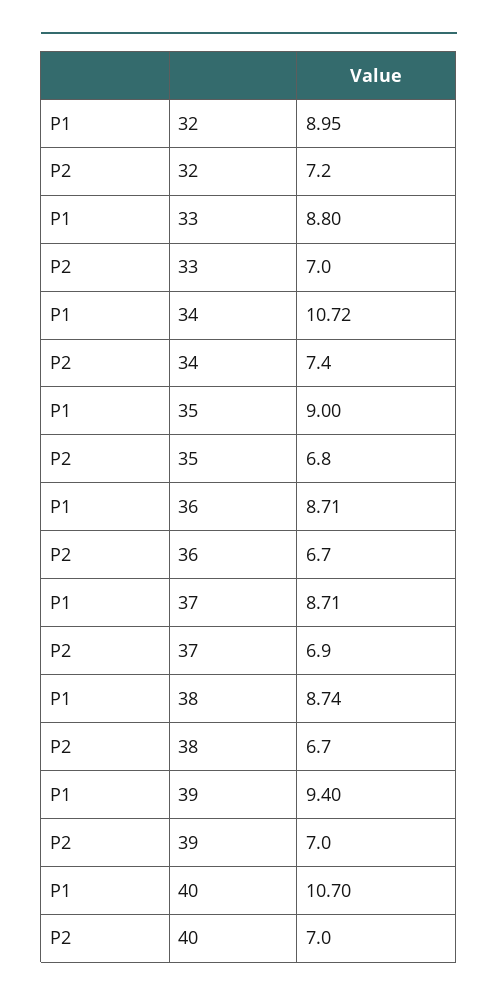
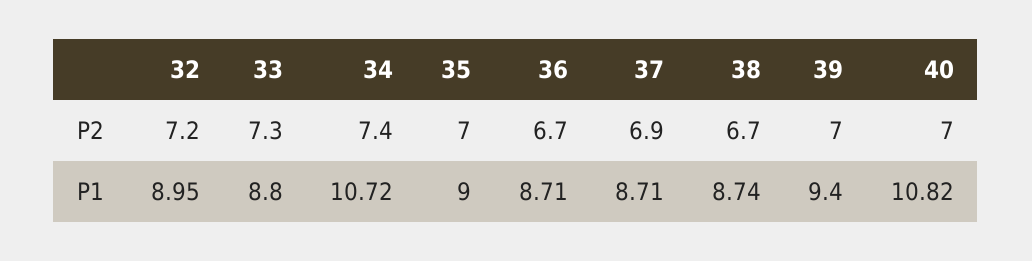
  {
    "P1": {
      "32": 8.95,
      "33": 8.8,
      "34": 10.72,
      "35": 9,
      "36": 8.71,
      "37": 8.71,
      "38": 8.74,
      "39": 9.4,
-     "40": 10.7
+     "40": 10.82
    },
    "P2": {
      "32": 7.2,
-     "33": 7,
+     "33": 7.3,
      "34": 7.4,
-     "35": 6.8,
+     "35": 7,
      "36": 6.7,
      "37": 6.9,
      "38": 6.7,
      "39": 7,
      "40": 7
    }
  }

